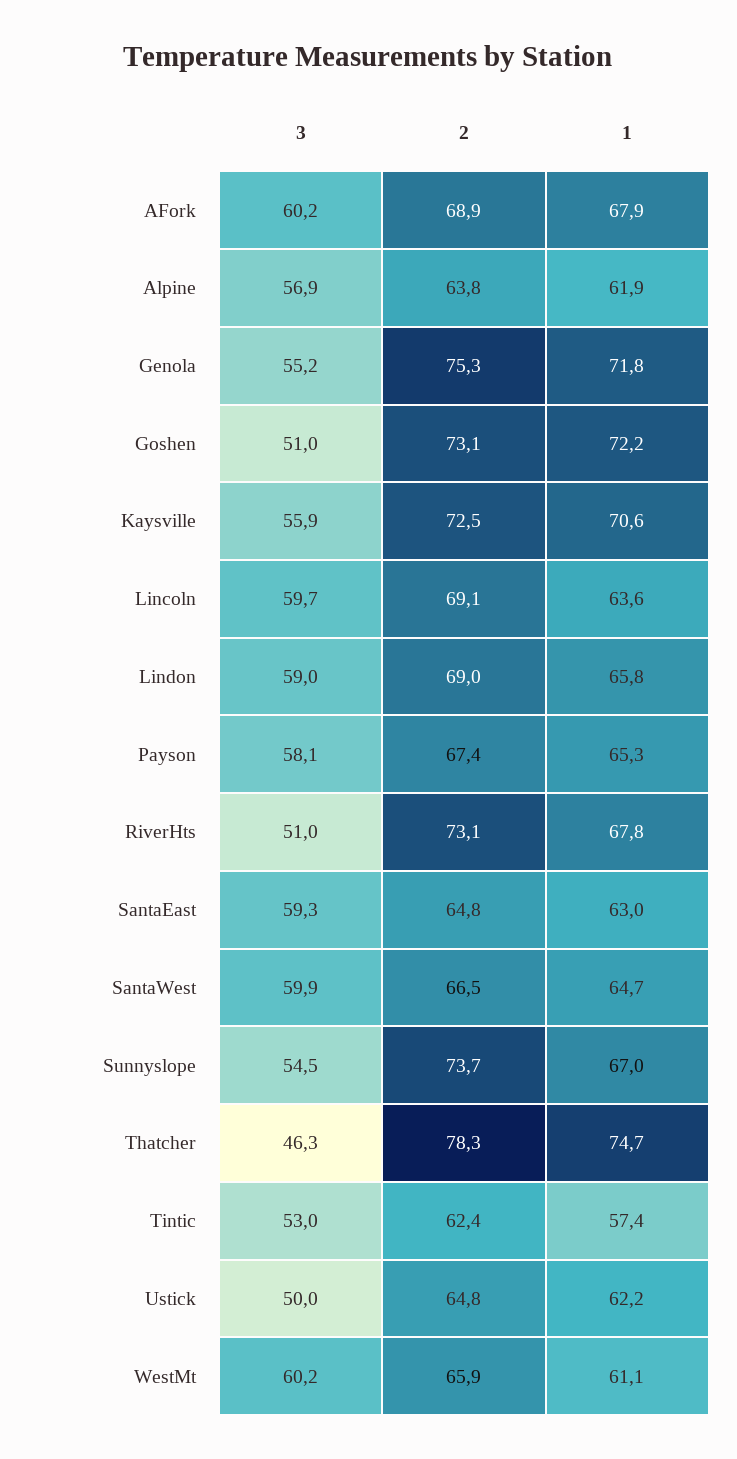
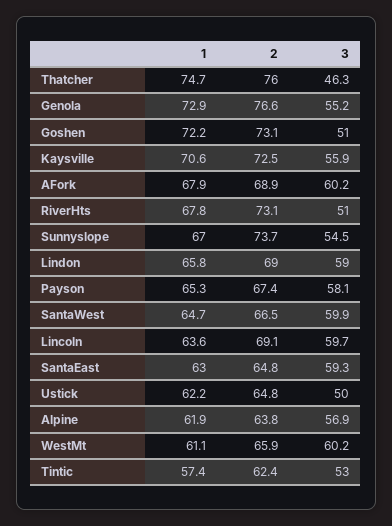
  {
    "3": {
      "AFork": 60.2,
      "Alpine": 56.9,
      "Genola": 55.2,
      "Goshen": 51,
      "Kaysville": 55.9,
      "Lincoln": 59.7,
      "Lindon": 59,
      "Payson": 58.1,
      "RiverHts": 51,
      "SantaEast": 59.3,
      "SantaWest": 59.9,
      "Sunnyslope": 54.5,
      "Thatcher": 46.3,
      "Tintic": 53,
      "Ustick": 50,
      "WestMt": 60.2
    },
    "2": {
      "AFork": 68.9,
      "Alpine": 63.8,
-     "Genola": 75.3,
+     "Genola": 76.6,
      "Goshen": 73.1,
      "Kaysville": 72.5,
      "Lincoln": 69.1,
      "Lindon": 69,
      "Payson": 67.4,
      "RiverHts": 73.1,
      "SantaEast": 64.8,
      "SantaWest": 66.5,
      "Sunnyslope": 73.7,
-     "Thatcher": 78.3,
+     "Thatcher": 76,
      "Tintic": 62.4,
      "Ustick": 64.8,
      "WestMt": 65.9
    },
    "1": {
      "AFork": 67.9,
      "Alpine": 61.9,
-     "Genola": 71.8,
+     "Genola": 72.9,
      "Goshen": 72.2,
      "Kaysville": 70.6,
      "Lincoln": 63.6,
      "Lindon": 65.8,
      "Payson": 65.3,
      "RiverHts": 67.8,
      "SantaEast": 63,
      "SantaWest": 64.7,
      "Sunnyslope": 67,
      "Thatcher": 74.7,
      "Tintic": 57.4,
      "Ustick": 62.2,
      "WestMt": 61.1
    }
  }

